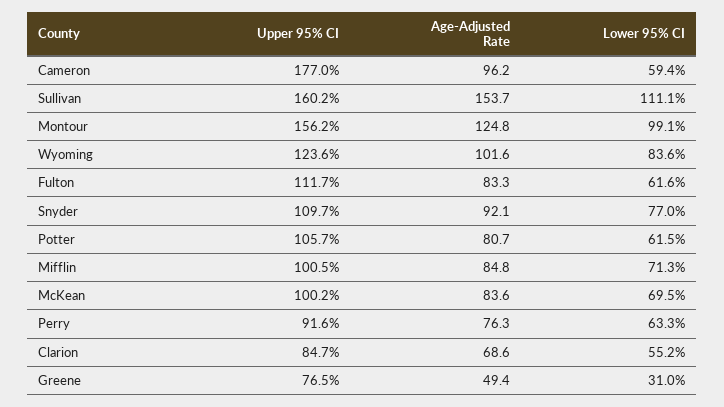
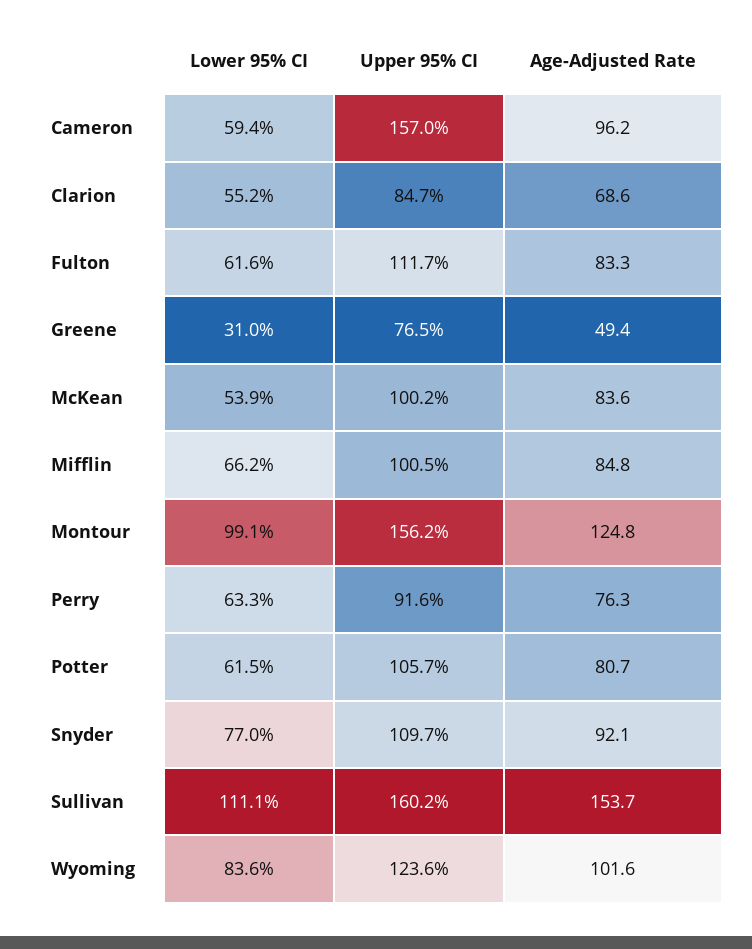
  {
    "Upper 95% CI": {
-     "Cameron": 177,
+     "Cameron": 157,
      "Sullivan": 160.2,
      "Montour": 156.2,
      "Wyoming": 123.6,
      "Fulton": 111.7,
      "Snyder": 109.7,
      "Potter": 105.7,
      "Mifflin": 100.5,
      "McKean": 100.2,
      "Perry": 91.6,
      "Clarion": 84.7,
      "Greene": 76.5
    },
    "Age-Adjusted Rate": {
      "Cameron": 96.2,
      "Sullivan": 153.7,
      "Montour": 124.8,
      "Wyoming": 101.6,
      "Fulton": 83.3,
      "Snyder": 92.1,
      "Potter": 80.7,
      "Mifflin": 84.8,
      "McKean": 83.6,
      "Perry": 76.3,
      "Clarion": 68.6,
      "Greene": 49.4
    },
    "Lower 95% CI": {
      "Cameron": 59.4,
      "Sullivan": 111.1,
      "Montour": 99.1,
      "Wyoming": 83.6,
      "Fulton": 61.6,
      "Snyder": 77,
      "Potter": 61.5,
-     "Mifflin": 71.3,
+     "Mifflin": 66.2,
-     "McKean": 69.5,
+     "McKean": 53.9,
      "Perry": 63.3,
      "Clarion": 55.2,
      "Greene": 31
    }
  }

